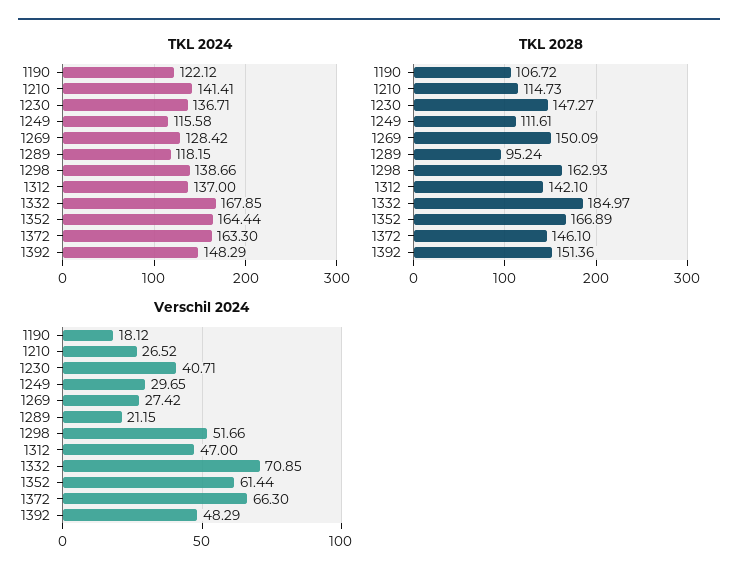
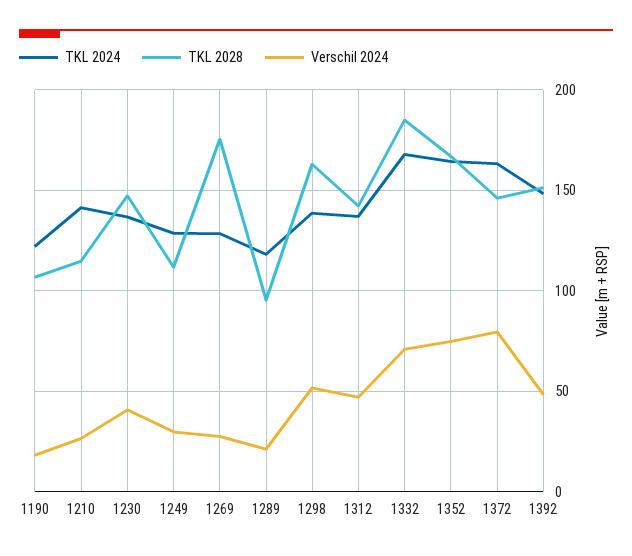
  {
    "TKL 2024": {
      "1190": 122.12,
      "1210": 141.41,
      "1230": 136.71,
-     "1249": 115.58,
+     "1249": 130,
      "1269": 128.42,
      "1289": 118.15,
      "1298": 138.66,
      "1312": 137,
      "1332": 167.85,
      "1352": 164.44,
      "1372": 163.3,
      "1392": 148.29
    },
    "TKL 2028": {
      "1190": 106.72,
      "1210": 114.73,
      "1230": 147.27,
      "1249": 111.61,
-     "1269": 150.09,
+     "1269": 175,
      "1289": 95.24,
      "1298": 162.93,
      "1312": 142.1,
      "1332": 184.97,
      "1352": 166.89,
      "1372": 146.1,
      "1392": 151.36
    },
    "Verschil 2024": {
      "1190": 18.12,
      "1210": 26.52,
      "1230": 40.71,
      "1249": 29.65,
      "1269": 27.42,
      "1289": 21.15,
      "1298": 51.66,
      "1312": 47,
      "1332": 70.85,
-     "1352": 61.44,
+     "1352": 75,
-     "1372": 66.3,
+     "1372": 80,
      "1392": 48.29
    }
  }

